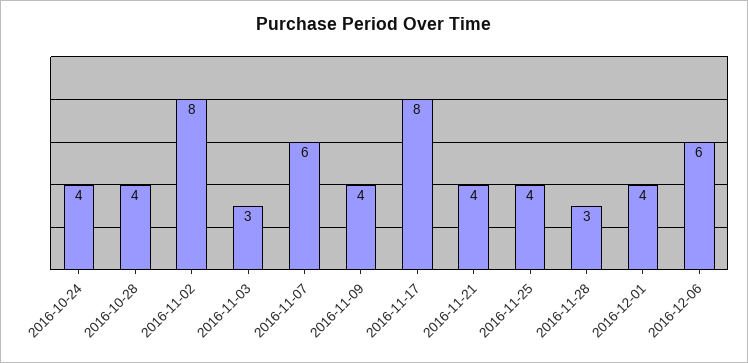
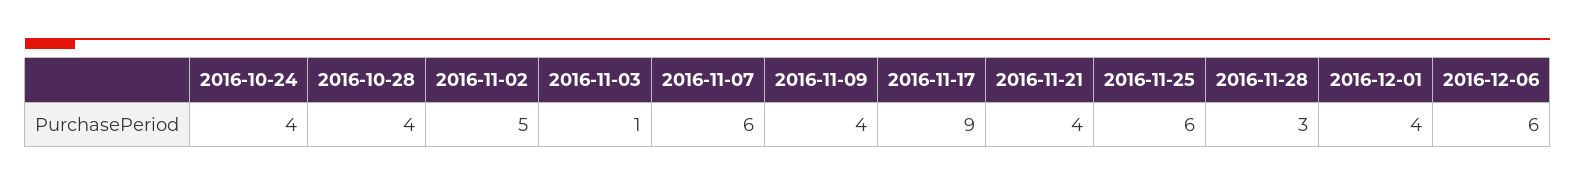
  {
    "2016-10-24": 4,
    "2016-10-28": 4,
-   "2016-11-02": 8,
+   "2016-11-02": 5,
-   "2016-11-03": 3,
+   "2016-11-03": 1,
    "2016-11-07": 6,
    "2016-11-09": 4,
-   "2016-11-17": 8,
+   "2016-11-17": 9,
    "2016-11-21": 4,
-   "2016-11-25": 4,
+   "2016-11-25": 6,
    "2016-11-28": 3,
    "2016-12-01": 4,
    "2016-12-06": 6
  }

